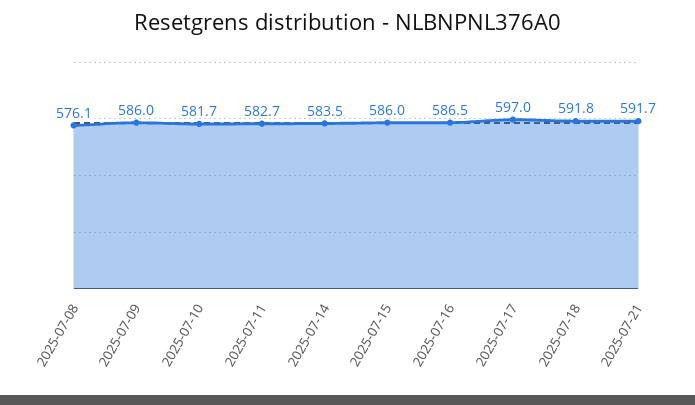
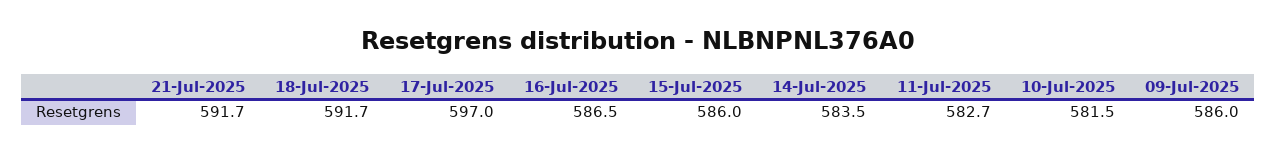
  {
-   "2025-07-08": 576.1,
    "2025-07-09": 586,
-   "2025-07-10": 581.7,
+   "2025-07-10": 581.5,
    "2025-07-11": 582.7,
    "2025-07-14": 583.5,
    "2025-07-15": 586,
    "2025-07-16": 586.5,
    "2025-07-17": 597,
-   "2025-07-18": 591.8,
+   "2025-07-18": 591.7,
    "2025-07-21": 591.7
  }

